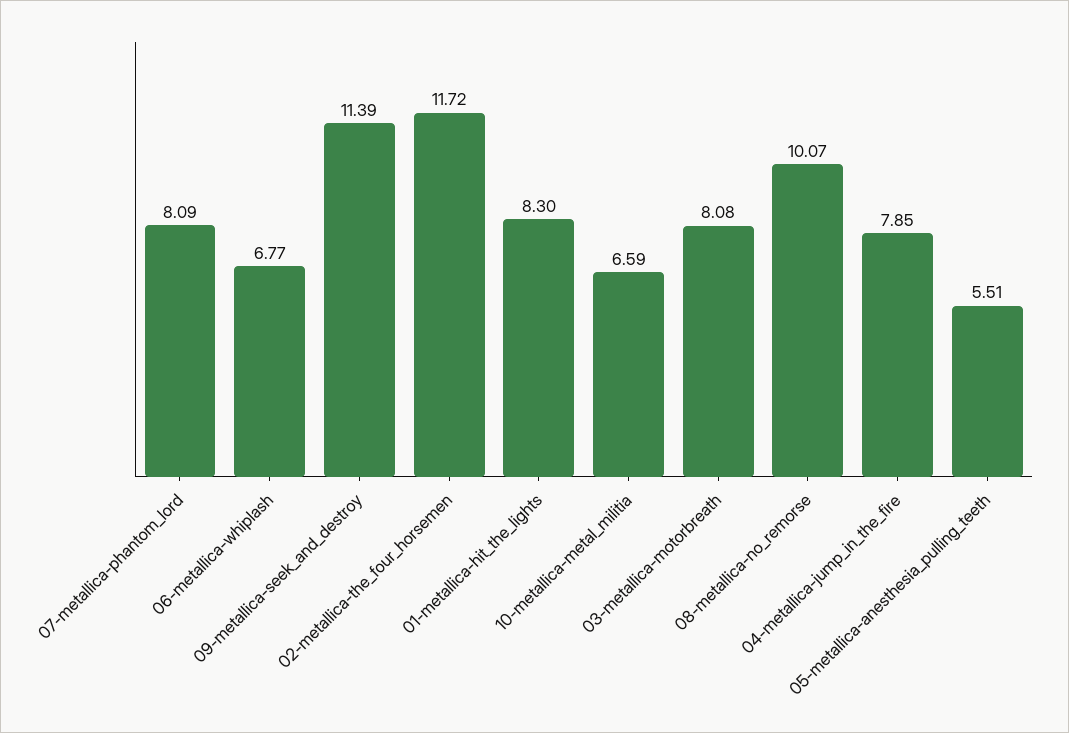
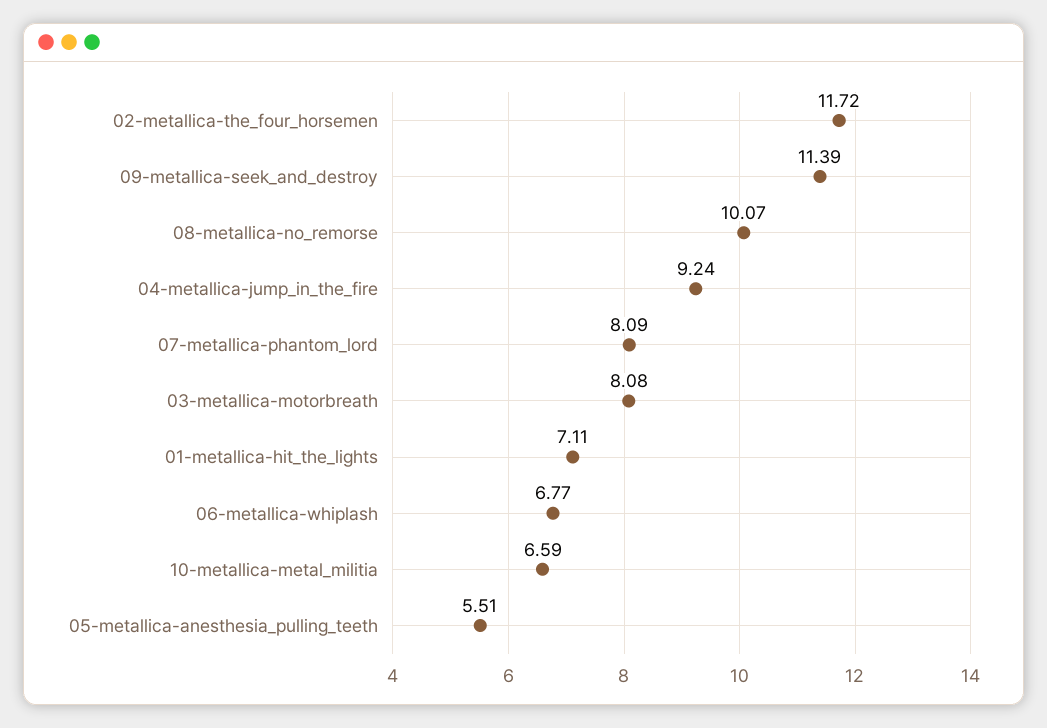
  {
    "07-metallica-phantom_lord": 8.09,
    "06-metallica-whiplash": 6.77,
    "09-metallica-seek_and_destroy": 11.39,
    "02-metallica-the_four_horsemen": 11.72,
-   "01-metallica-hit_the_lights": 8.3,
+   "01-metallica-hit_the_lights": 7.11,
    "10-metallica-metal_militia": 6.59,
    "03-metallica-motorbreath": 8.08,
    "08-metallica-no_remorse": 10.07,
-   "04-metallica-jump_in_the_fire": 7.85,
+   "04-metallica-jump_in_the_fire": 9.24,
    "05-metallica-anesthesia_pulling_teeth": 5.51
  }

